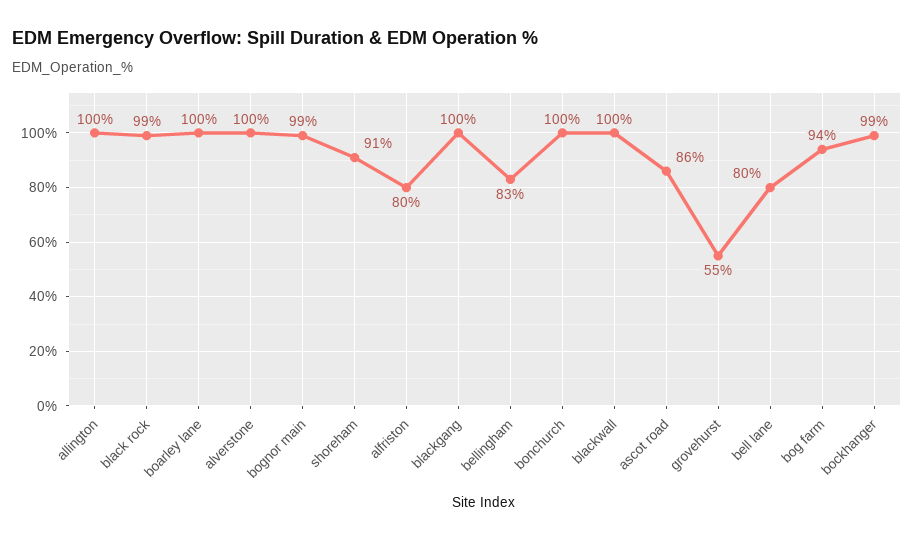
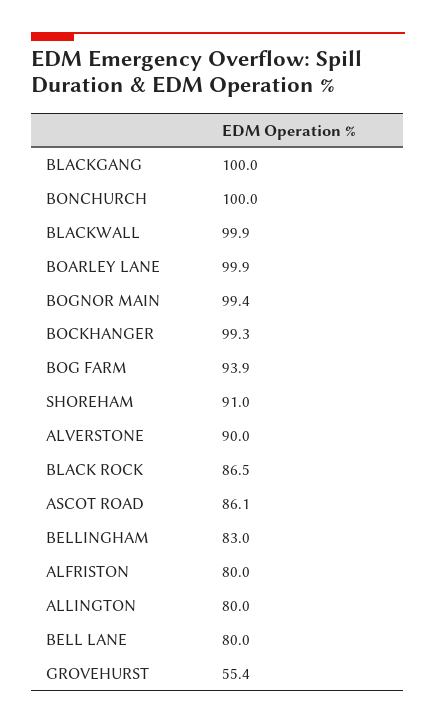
  {
-   "allington": 100,
+   "allington": 80,
-   "black rock": 99,
+   "black rock": 86.5,
    "boarley lane": 99.9,
-   "alverstone": 100,
+   "alverstone": 90,
    "bognor main": 99.4,
    "shoreham": 91,
    "alfriston": 80,
    "blackgang": 100,
    "bellingham": 83,
    "bonchurch": 100,
    "blackwall": 99.9,
    "ascot road": 86.1,
    "grovehurst": 55.4,
    "bell lane": 80,
    "bog farm": 93.9,
    "bockhanger": 99.3
  }

